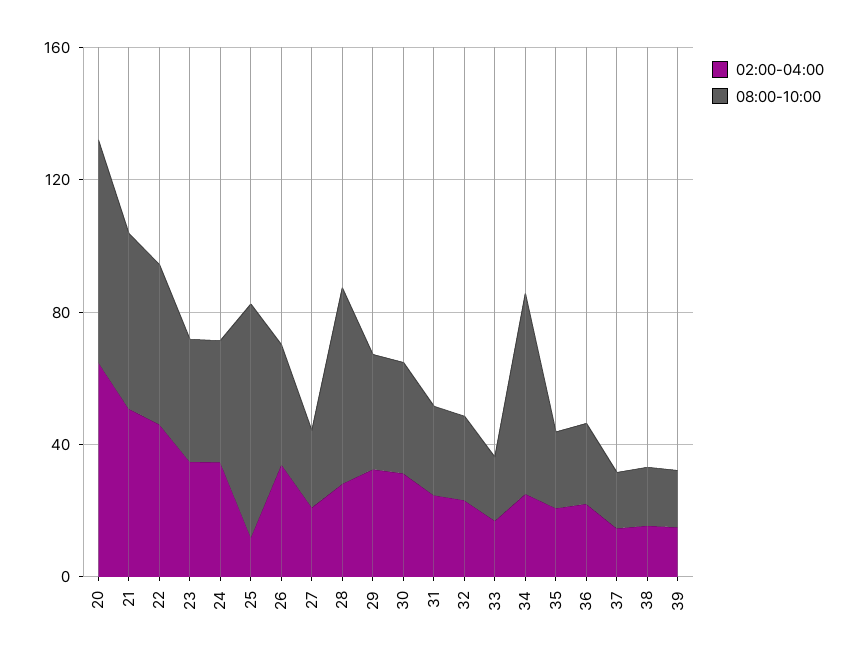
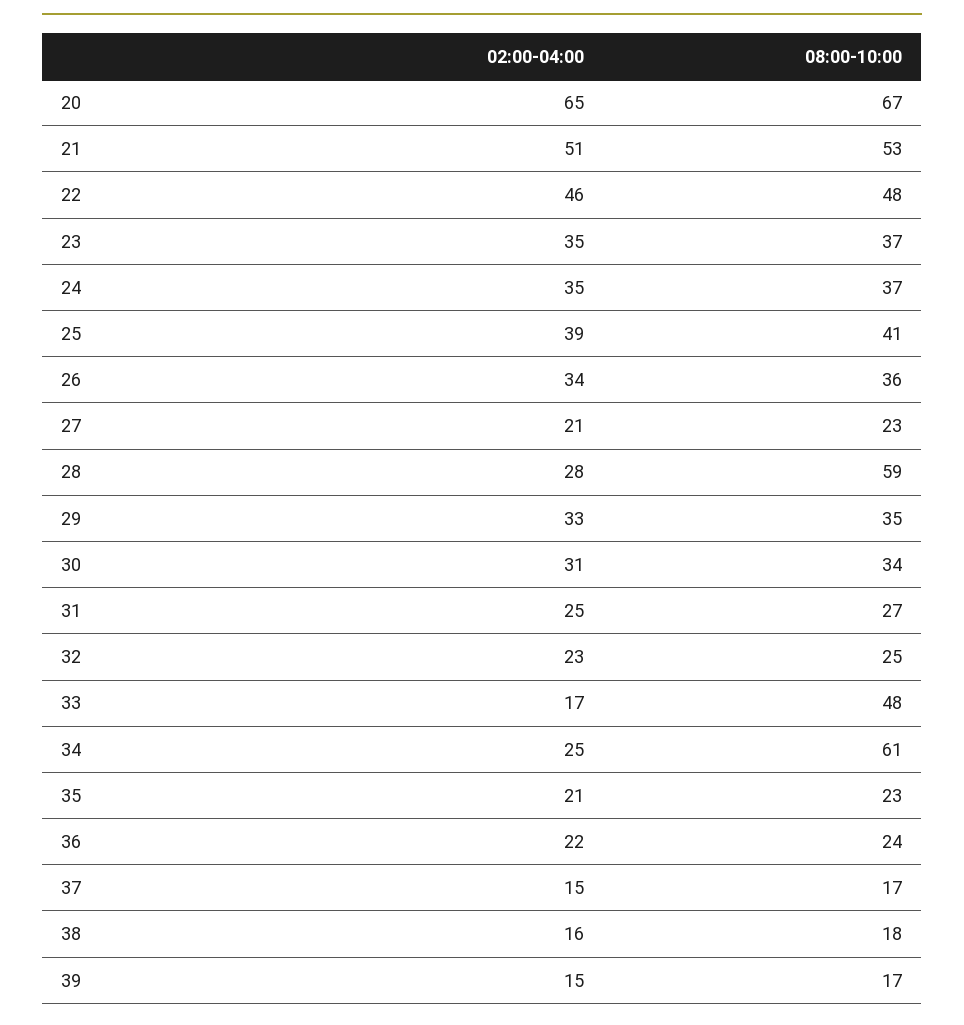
  {
    "02:00-04:00": {
      "20": 65,
      "21": 51,
      "22": 46,
      "23": 35,
      "24": 35,
-     "25": 10,
+     "25": 39,
      "26": 34,
      "27": 21,
      "28": 28,
      "29": 33,
      "30": 31,
      "31": 25,
      "32": 23,
      "33": 17,
      "34": 25,
      "35": 21,
      "36": 22,
      "37": 15,
      "38": 16,
      "39": 15
    },
    "08:00-10:00": {
      "20": 67,
      "21": 53,
      "22": 48,
      "23": 37,
      "24": 37,
-     "25": 70,
+     "25": 41,
      "26": 36,
      "27": 23,
      "28": 59,
      "29": 35,
      "30": 34,
      "31": 27,
      "32": 25,
-     "33": 20,
+     "33": 48,
      "34": 61,
      "35": 23,
      "36": 24,
      "37": 17,
      "38": 18,
      "39": 17
    }
  }

